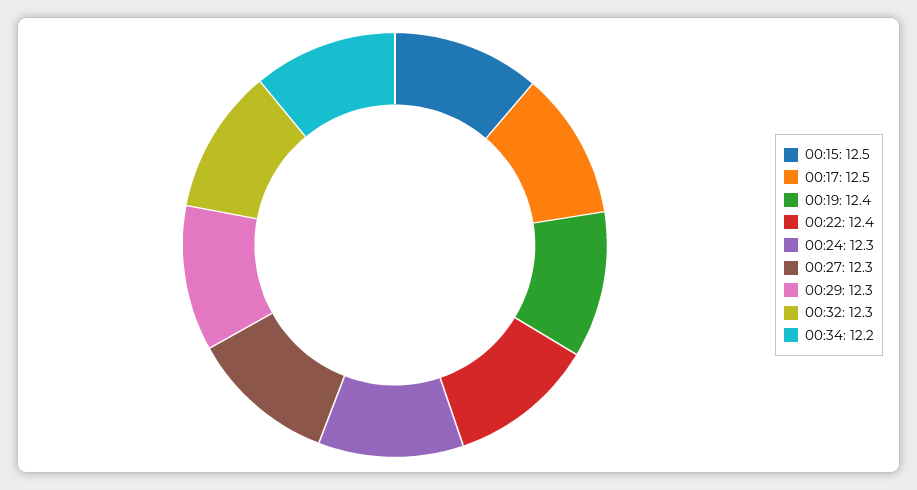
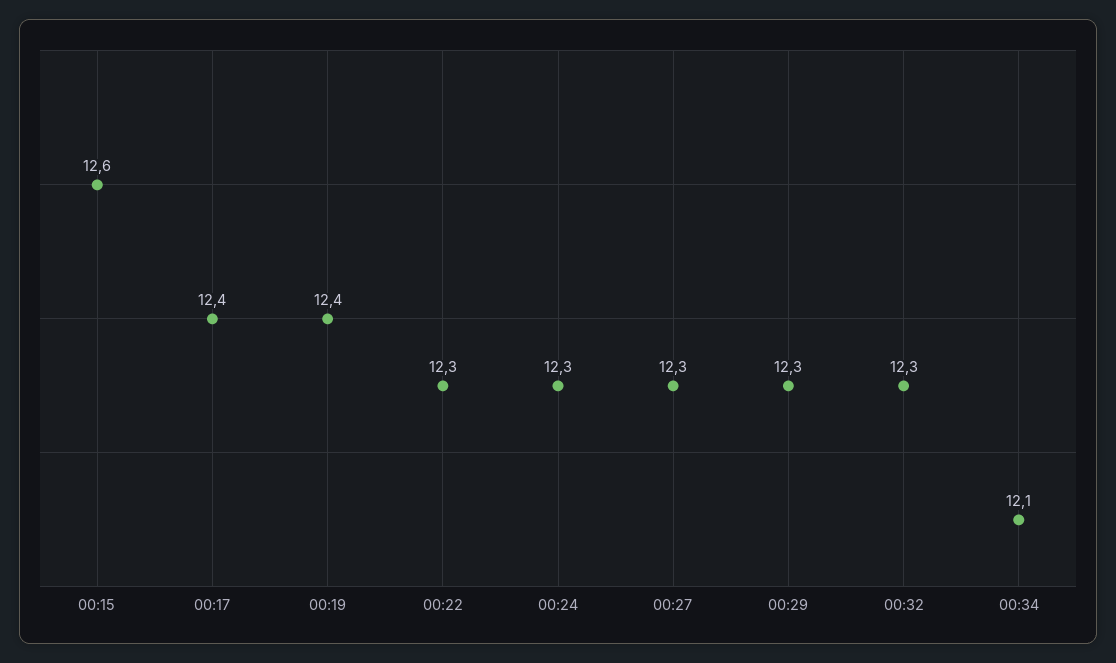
  {
-   "00:15": 12.5,
+   "00:15": 12.6,
-   "00:17": 12.5,
+   "00:17": 12.4,
    "00:19": 12.4,
-   "00:22": 12.4,
+   "00:22": 12.3,
    "00:24": 12.3,
    "00:27": 12.3,
    "00:29": 12.3,
    "00:32": 12.3,
-   "00:34": 12.2
+   "00:34": 12.1
  }

